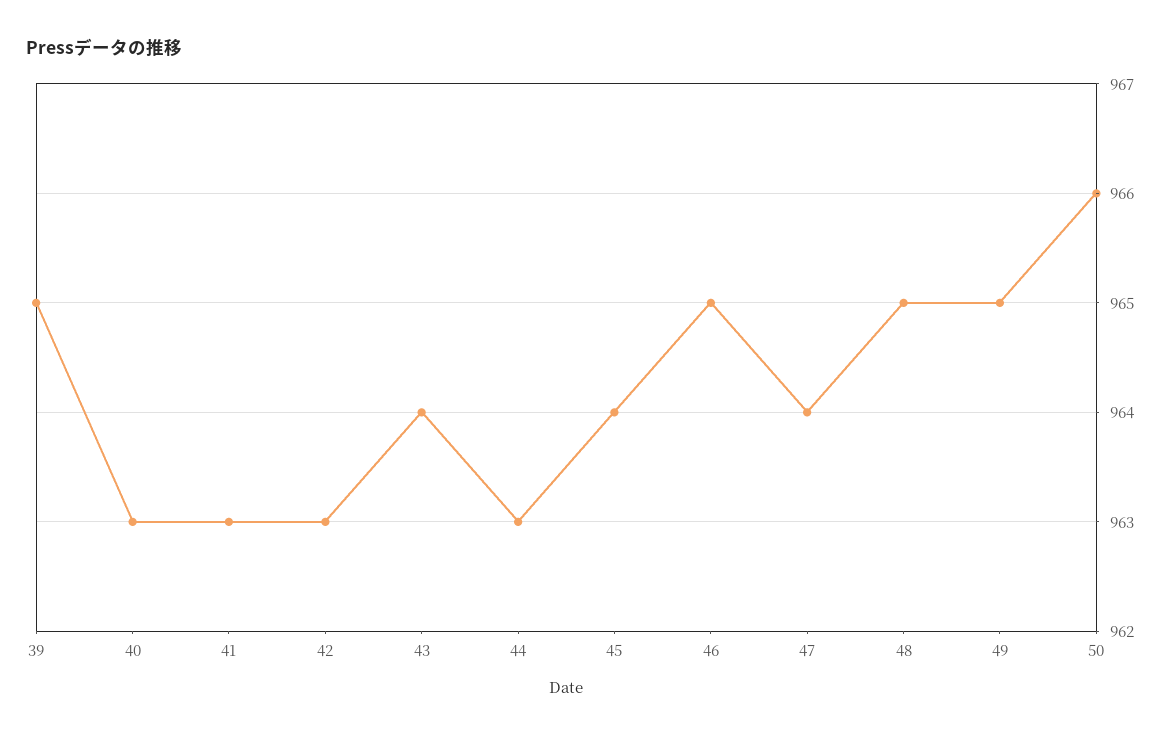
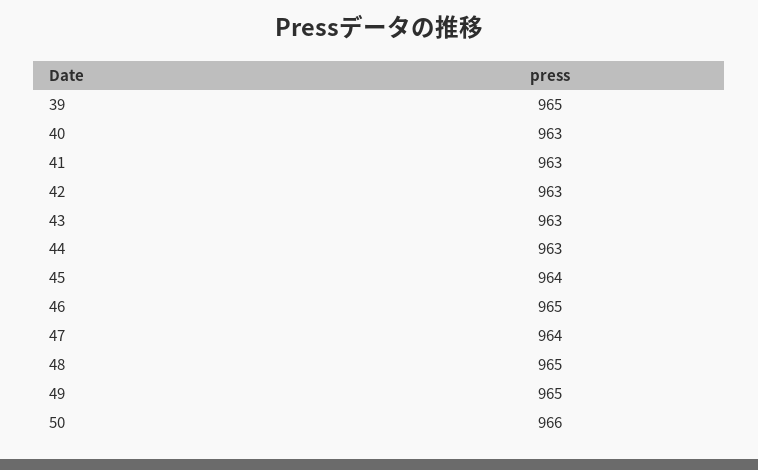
  {
    "39": 965,
    "40": 963,
    "41": 963,
    "42": 963,
-   "43": 964,
+   "43": 963,
    "44": 963,
    "45": 964,
    "46": 965,
    "47": 964,
    "48": 965,
    "49": 965,
    "50": 966
  }

